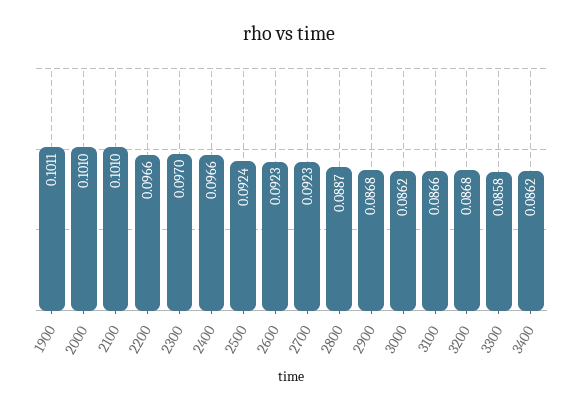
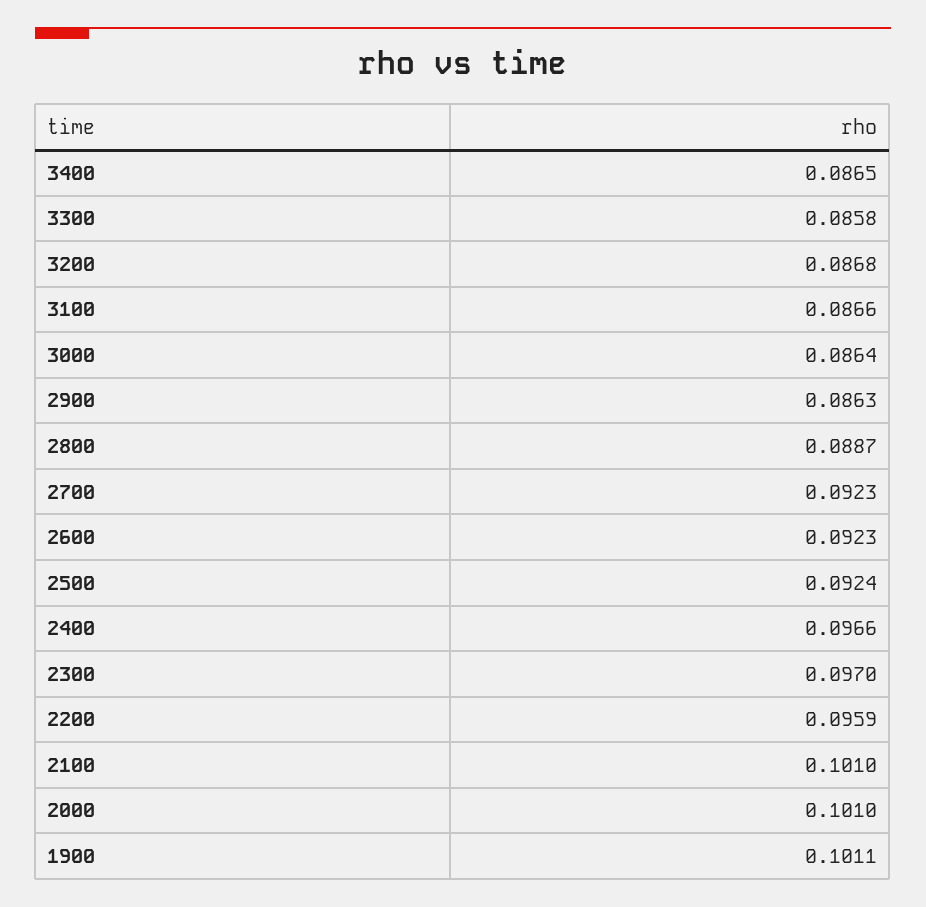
  {
    "1900": 0.1011,
    "2000": 0.101,
    "2100": 0.101,
-   "2200": 0.0966,
+   "2200": 0.0959,
    "2300": 0.097,
    "2400": 0.0966,
    "2500": 0.0924,
    "2600": 0.0923,
    "2700": 0.0923,
    "2800": 0.0887,
-   "2900": 0.0868,
+   "2900": 0.0863,
-   "3000": 0.0862,
+   "3000": 0.0864,
    "3100": 0.0866,
    "3200": 0.0868,
    "3300": 0.0858,
-   "3400": 0.0862
+   "3400": 0.0865
  }

